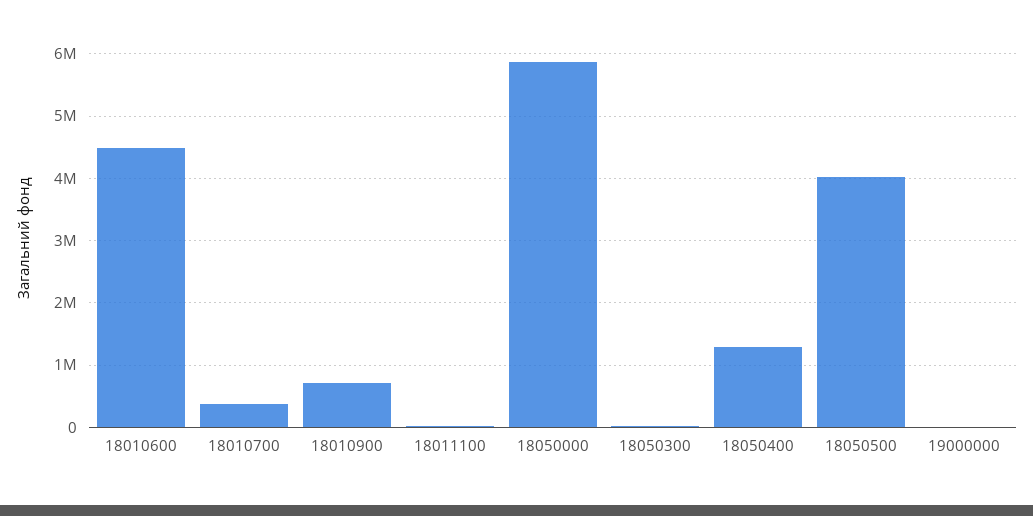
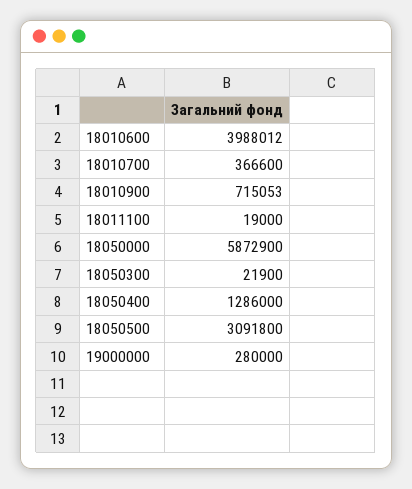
  {
-   "18010600": 4500000,
+   "18010600": 3988012,
    "18010700": 366600,
    "18010900": 715053,
    "18011100": 19000,
    "18050000": 5872900,
    "18050300": 21900,
    "18050400": 1286000,
-   "18050500": 4000000,
+   "18050500": 3091800,
-   "19000000": 0
+   "19000000": 280000
  }

